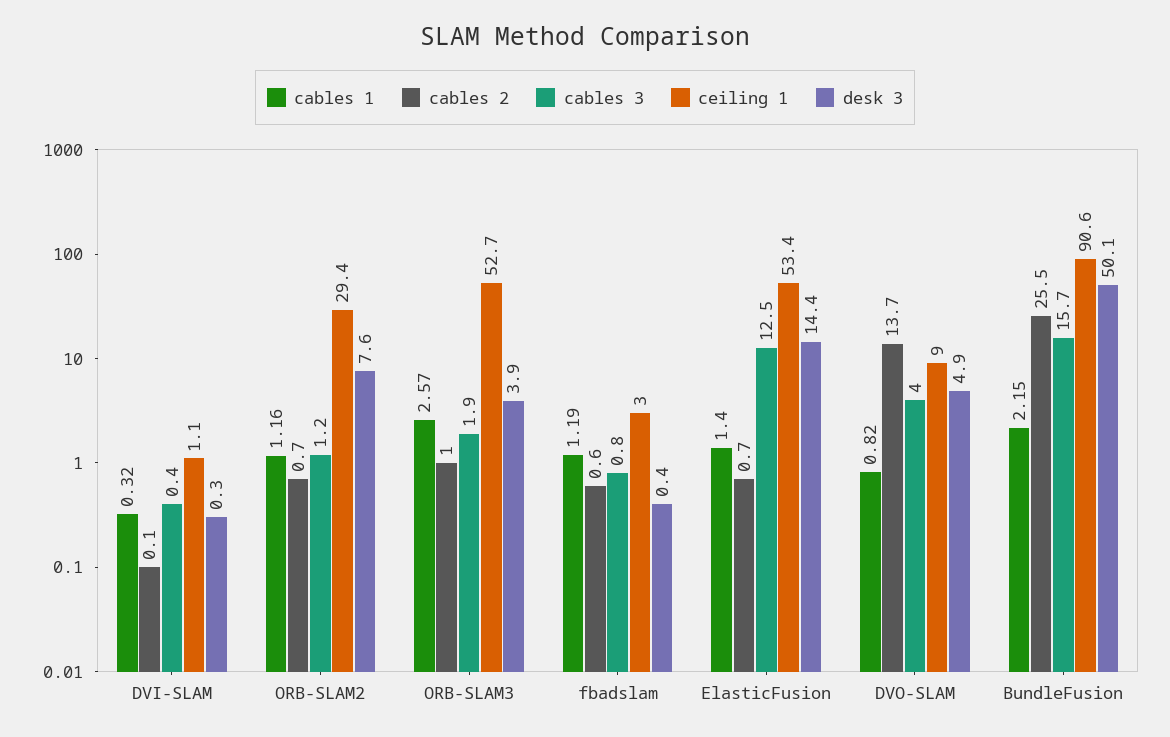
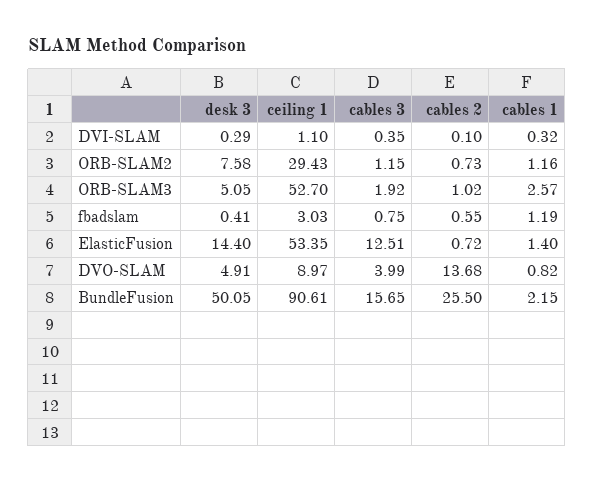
  {
    "cables 1": {
      "DVI-SLAM": 0.32,
      "ORB-SLAM2": 1.16,
      "ORB-SLAM3": 2.57,
      "fbadslam": 1.19,
      "ElasticFusion": 1.4,
      "DVO-SLAM": 0.82,
      "BundleFusion": 2.15
    },
    "cables 2": {
      "DVI-SLAM": 0.1,
      "ORB-SLAM2": 0.73,
      "ORB-SLAM3": 1.02,
      "fbadslam": 0.55,
      "ElasticFusion": 0.72,
      "DVO-SLAM": 13.68,
      "BundleFusion": 25.5
    },
    "cables 3": {
      "DVI-SLAM": 0.35,
      "ORB-SLAM2": 1.15,
      "ORB-SLAM3": 1.92,
      "fbadslam": 0.75,
      "ElasticFusion": 12.51,
      "DVO-SLAM": 3.99,
      "BundleFusion": 15.65
    },
    "ceiling 1": {
      "DVI-SLAM": 1.1,
      "ORB-SLAM2": 29.43,
      "ORB-SLAM3": 52.7,
      "fbadslam": 3.03,
      "ElasticFusion": 53.35,
      "DVO-SLAM": 8.97,
      "BundleFusion": 90.61
    },
    "desk 3": {
      "DVI-SLAM": 0.29,
      "ORB-SLAM2": 7.58,
-     "ORB-SLAM3": 3.9,
+     "ORB-SLAM3": 5.05,
      "fbadslam": 0.41,
      "ElasticFusion": 14.4,
      "DVO-SLAM": 4.91,
      "BundleFusion": 50.05
    }
  }

